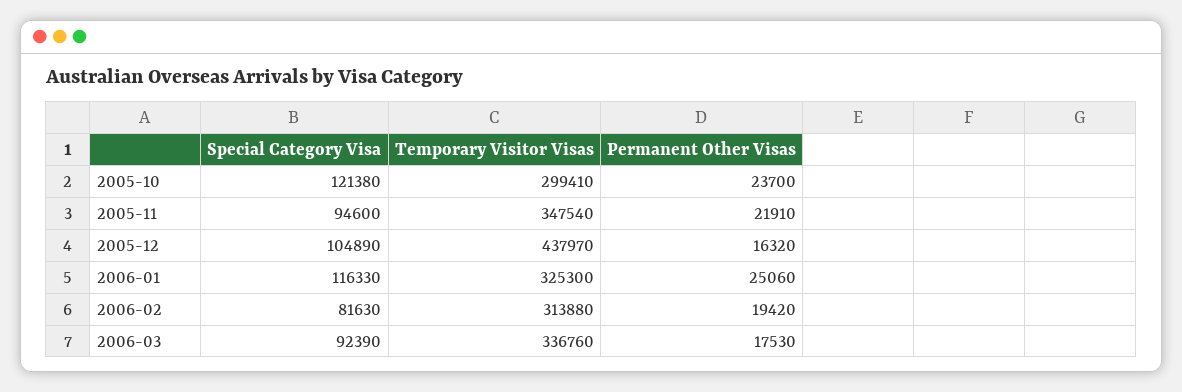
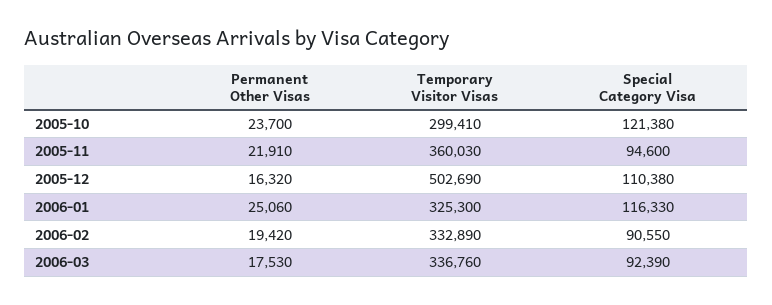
  {
    "Special Category Visa": {
      "2005-10": 121380,
      "2005-11": 94600,
-     "2005-12": 104890,
+     "2005-12": 110380,
      "2006-01": 116330,
-     "2006-02": 81630,
+     "2006-02": 90550,
      "2006-03": 92390
    },
    "Temporary Visitor Visas": {
      "2005-10": 299410,
-     "2005-11": 347540,
+     "2005-11": 360030,
-     "2005-12": 437970,
+     "2005-12": 502690,
      "2006-01": 325300,
-     "2006-02": 313880,
+     "2006-02": 332890,
      "2006-03": 336760
    },
    "Permanent Other Visas": {
      "2005-10": 23700,
      "2005-11": 21910,
      "2005-12": 16320,
      "2006-01": 25060,
      "2006-02": 19420,
      "2006-03": 17530
    }
  }

